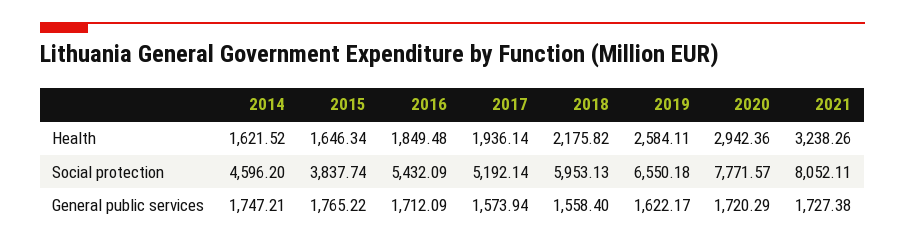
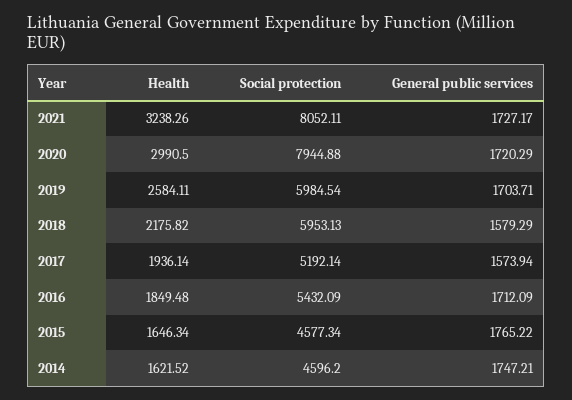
  {
    "2014": {
      "Health": 1621.52,
      "Social protection": 4596.2,
      "General public services": 1747.21
    },
    "2015": {
      "Health": 1646.34,
-     "Social protection": 3837.74,
+     "Social protection": 4577.34,
      "General public services": 1765.22
    },
    "2016": {
      "Health": 1849.48,
      "Social protection": 5432.09,
      "General public services": 1712.09
    },
    "2017": {
      "Health": 1936.14,
      "Social protection": 5192.14,
      "General public services": 1573.94
    },
    "2018": {
      "Health": 2175.82,
      "Social protection": 5953.13,
-     "General public services": 1558.4
+     "General public services": 1579.29
    },
    "2019": {
      "Health": 2584.11,
-     "Social protection": 6550.18,
+     "Social protection": 5984.54,
-     "General public services": 1622.17
+     "General public services": 1703.71
    },
    "2020": {
-     "Health": 2942.36,
+     "Health": 2990.5,
-     "Social protection": 7771.57,
+     "Social protection": 7944.88,
      "General public services": 1720.29
    },
    "2021": {
      "Health": 3238.26,
      "Social protection": 8052.11,
-     "General public services": 1727.38
+     "General public services": 1727.17
    }
  }

